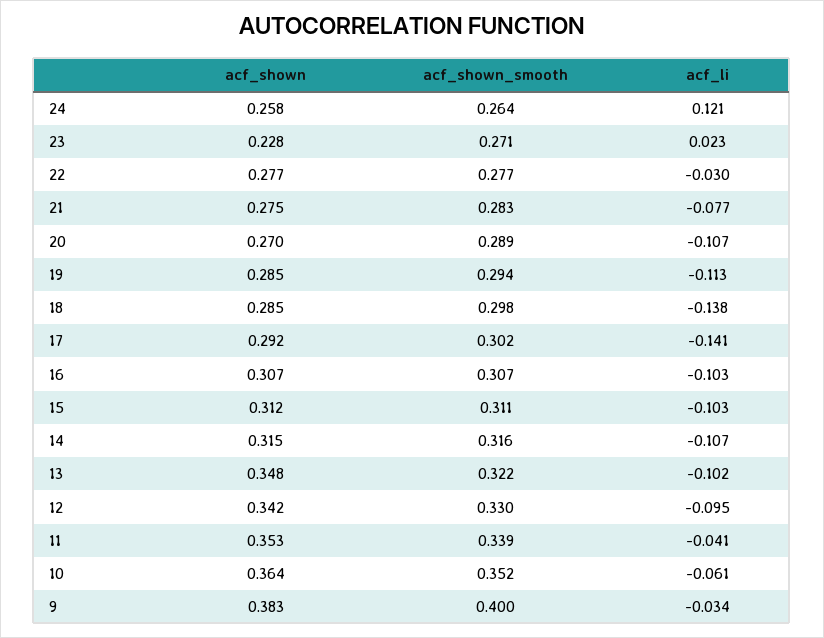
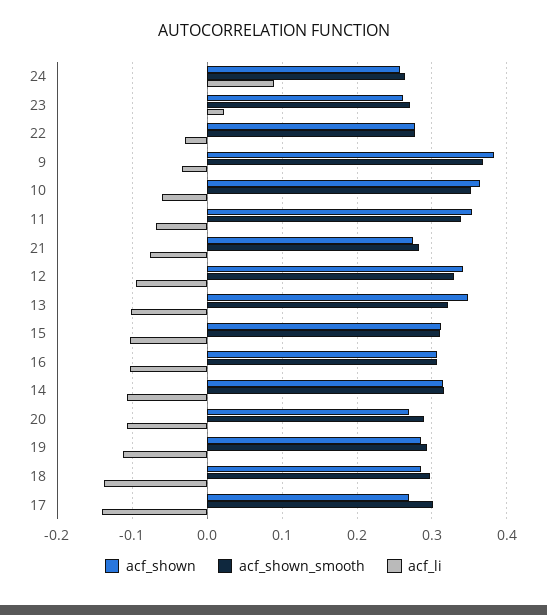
  {
    "acf_shown": {
      "24": 0.258,
-     "23": 0.228,
+     "23": 0.26,
      "22": 0.277,
      "21": 0.275,
      "20": 0.27,
      "19": 0.285,
      "18": 0.285,
-     "17": 0.292,
+     "17": 0.27,
      "16": 0.307,
      "15": 0.312,
      "14": 0.315,
      "13": 0.348,
      "12": 0.342,
      "11": 0.353,
      "10": 0.364,
      "9": 0.383
    },
    "acf_shown_smooth": {
      "24": 0.264,
      "23": 0.271,
      "22": 0.277,
      "21": 0.283,
      "20": 0.289,
      "19": 0.294,
      "18": 0.298,
      "17": 0.302,
      "16": 0.307,
      "15": 0.311,
      "14": 0.316,
      "13": 0.322,
      "12": 0.33,
      "11": 0.339,
      "10": 0.352,
-     "9": 0.4
+     "9": 0.37
    },
    "acf_li": {
-     "24": 0.121,
+     "24": 0.09,
      "23": 0.023,
      "22": -0.03,
      "21": -0.077,
      "20": -0.107,
      "19": -0.113,
      "18": -0.138,
      "17": -0.141,
      "16": -0.103,
      "15": -0.103,
      "14": -0.107,
      "13": -0.102,
      "12": -0.095,
-     "11": -0.041,
+     "11": -0.07,
      "10": -0.061,
      "9": -0.034
    }
  }

